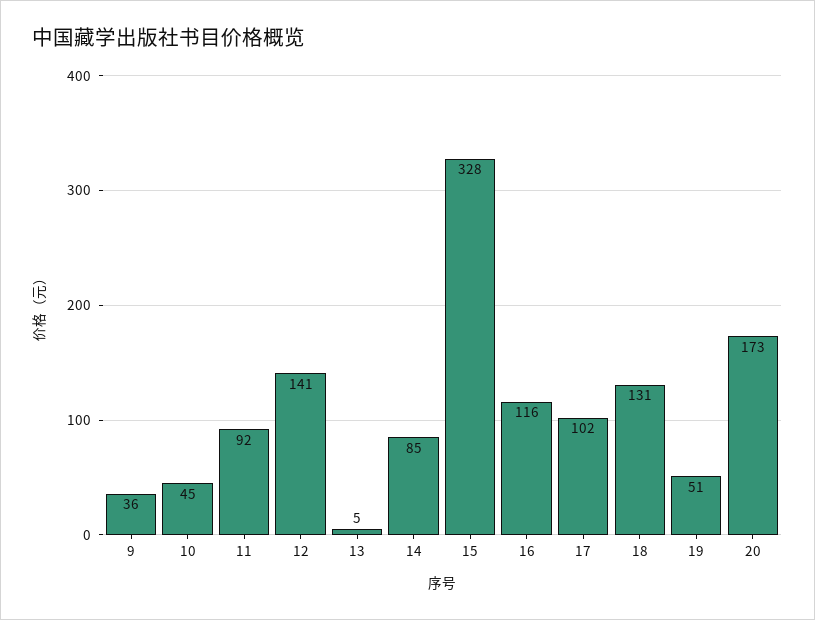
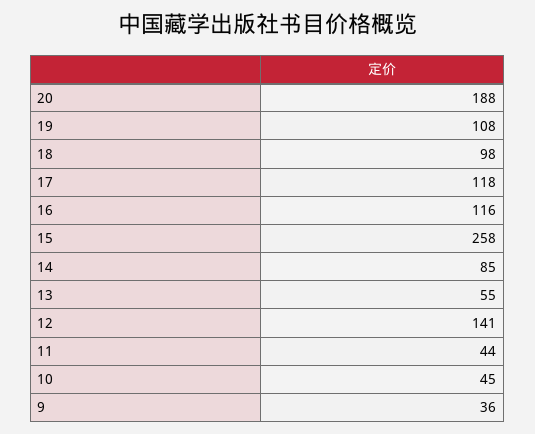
  {
    "9": 36,
    "10": 45,
-   "11": 92,
+   "11": 44,
    "12": 141,
-   "13": 5,
+   "13": 55,
    "14": 85,
-   "15": 328,
+   "15": 258,
    "16": 116,
-   "17": 102,
+   "17": 118,
-   "18": 131,
+   "18": 98,
-   "19": 51,
+   "19": 108,
-   "20": 173
+   "20": 188
  }

